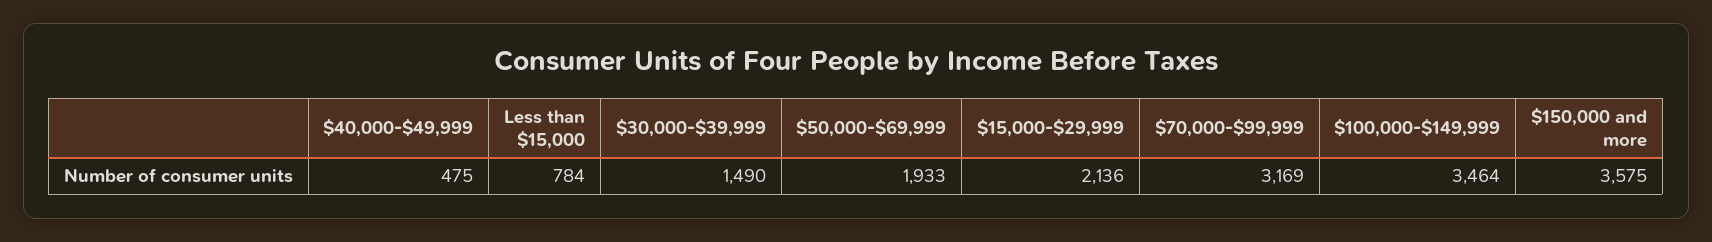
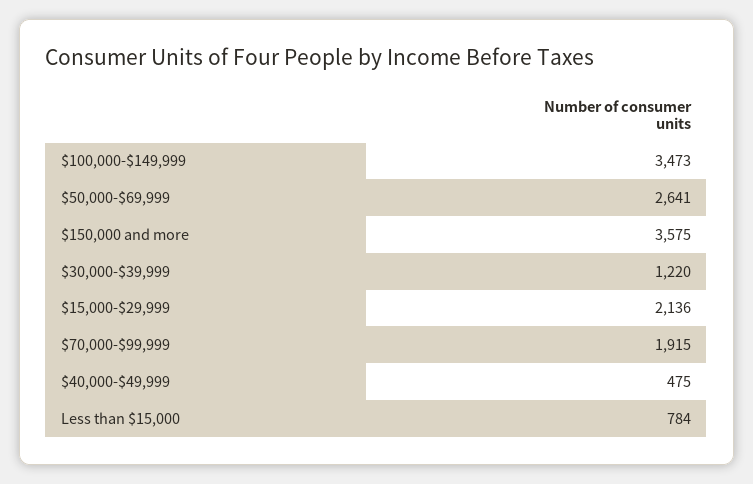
  {
    "$40,000-$49,999": 475,
    "Less than $15,000": 784,
-   "$30,000-$39,999": 1490,
+   "$30,000-$39,999": 1220,
-   "$50,000-$69,999": 1933,
+   "$50,000-$69,999": 2641,
    "$15,000-$29,999": 2136,
-   "$70,000-$99,999": 3169,
+   "$70,000-$99,999": 1915,
-   "$100,000-$149,999": 3464,
+   "$100,000-$149,999": 3473,
    "$150,000 and more": 3575
  }

